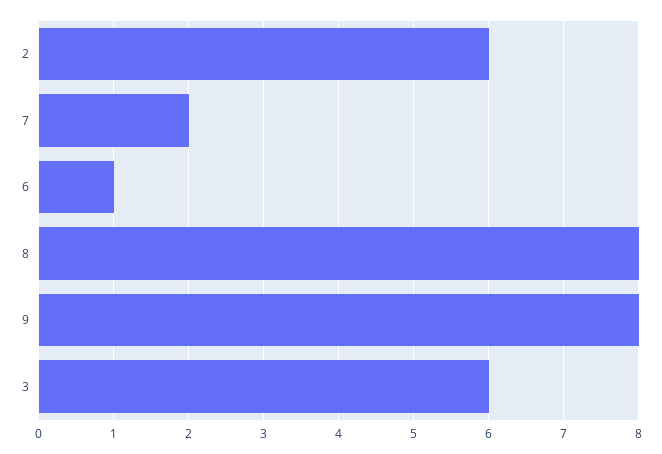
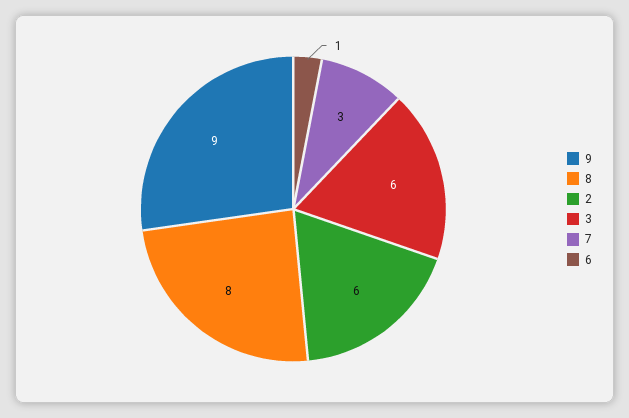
  {
    "2": 6,
-   "7": 2,
+   "7": 3,
    "6": 1,
    "8": 8,
-   "9": 8,
+   "9": 9,
    "3": 6
  }

